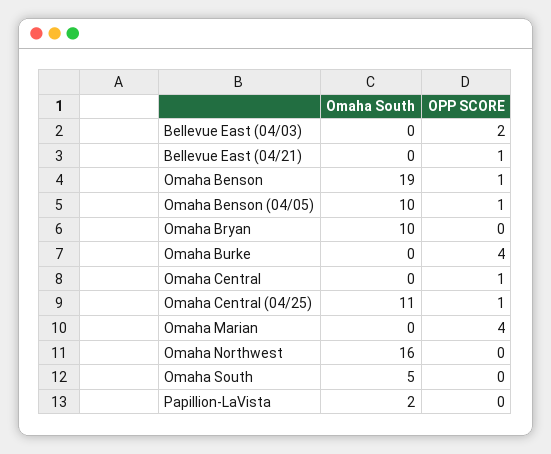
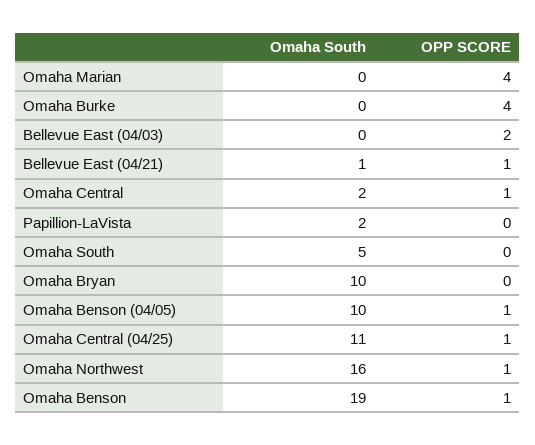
  {
    "Omaha South": {
      "Bellevue East (04/03)": 0,
-     "Bellevue East (04/21)": 0,
+     "Bellevue East (04/21)": 1,
      "Omaha Benson": 19,
      "Omaha Benson (04/05)": 10,
      "Omaha Bryan": 10,
      "Omaha Burke": 0,
-     "Omaha Central": 0,
+     "Omaha Central": 2,
      "Omaha Central (04/25)": 11,
      "Omaha Marian": 0,
      "Omaha Northwest": 16,
      "Omaha South": 5,
      "Papillion-LaVista": 2
    },
    "OPP SCORE": {
      "Bellevue East (04/03)": 2,
      "Bellevue East (04/21)": 1,
      "Omaha Benson": 1,
      "Omaha Benson (04/05)": 1,
      "Omaha Bryan": 0,
      "Omaha Burke": 4,
      "Omaha Central": 1,
      "Omaha Central (04/25)": 1,
      "Omaha Marian": 4,
-     "Omaha Northwest": 0,
+     "Omaha Northwest": 1,
      "Omaha South": 0,
      "Papillion-LaVista": 0
    }
  }

